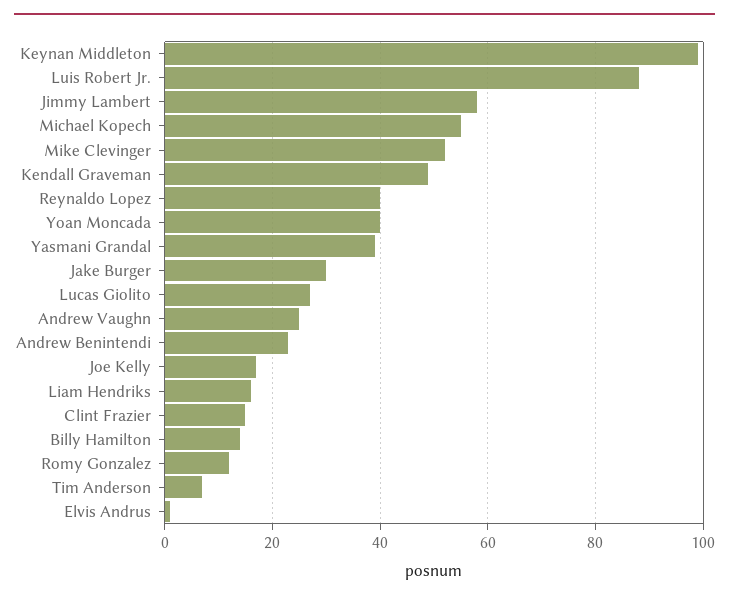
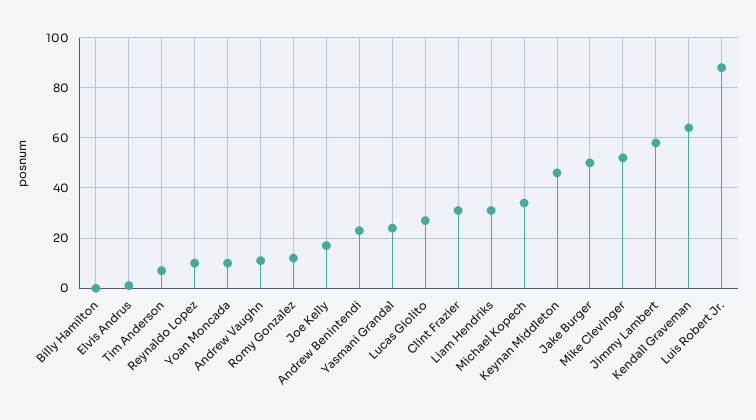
  {
-   "Keynan Middleton": 100,
+   "Keynan Middleton": 45,
    "Luis Robert Jr.": 90,
    "Jimmy Lambert": 60,
-   "Michael Kopech": 55,
+   "Michael Kopech": 35,
    "Mike Clevinger": 50,
-   "Kendall Graveman": 50,
+   "Kendall Graveman": 65,
-   "Reynaldo Lopez": 40,
+   "Reynaldo Lopez": 10,
-   "Yoan Moncada": 40,
+   "Yoan Moncada": 10,
-   "Yasmani Grandal": 40,
+   "Yasmani Grandal": 25,
-   "Jake Burger": 30,
+   "Jake Burger": 50,
    "Lucas Giolito": 25,
-   "Andrew Vaughn": 25,
+   "Andrew Vaughn": 10,
    "Andrew Benintendi": 25,
    "Joe Kelly": 15,
-   "Liam Hendriks": 15,
+   "Liam Hendriks": 30,
-   "Clint Frazier": 15,
+   "Clint Frazier": 30,
-   "Billy Hamilton": 15,
+   "Billy Hamilton": 0,
    "Romy Gonzalez": 10,
    "Tim Anderson": 5,
    "Elvis Andrus": 0
  }

